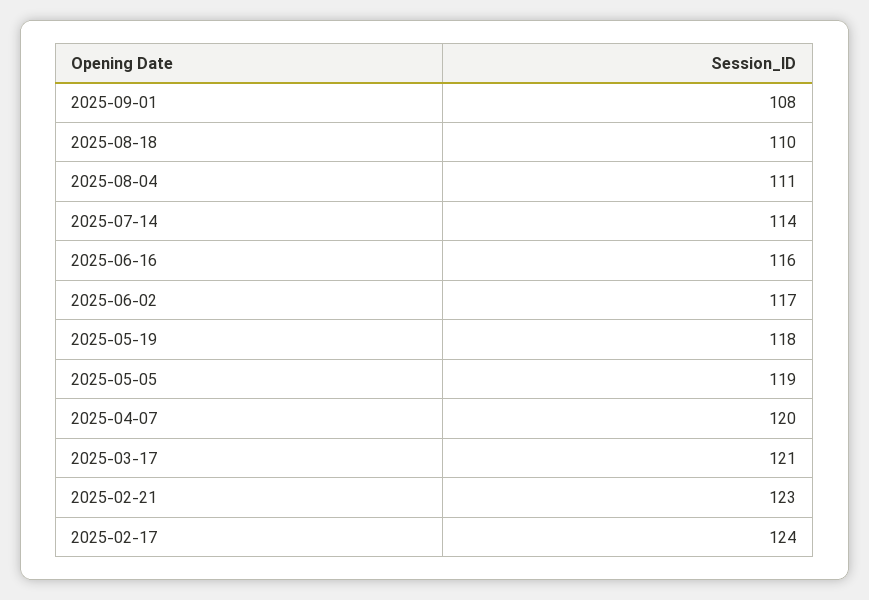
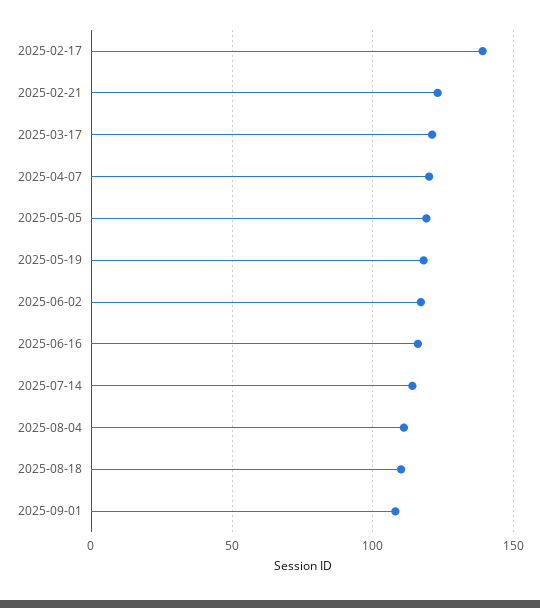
  {
    "2025-09-01": 108,
    "2025-08-18": 110,
    "2025-08-04": 111,
    "2025-07-14": 114,
    "2025-06-16": 116,
    "2025-06-02": 117,
    "2025-05-19": 118,
    "2025-05-05": 119,
    "2025-04-07": 120,
    "2025-03-17": 121,
    "2025-02-21": 123,
-   "2025-02-17": 124
+   "2025-02-17": 140
  }

